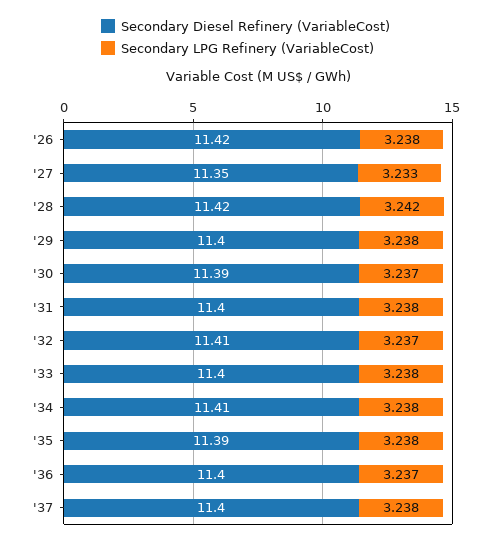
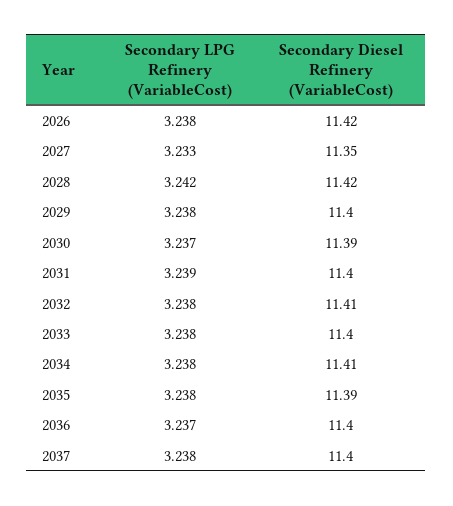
  {
    "Secondary Diesel Refinery (VariableCost)": {
      "'26": 11.42,
      "'27": 11.35,
      "'28": 11.42,
      "'29": 11.4,
      "'30": 11.39,
      "'31": 11.4,
      "'32": 11.41,
      "'33": 11.4,
      "'34": 11.41,
      "'35": 11.39,
      "'36": 11.4,
      "'37": 11.4
    },
    "Secondary LPG Refinery (VariableCost)": {
      "'26": 3.238,
      "'27": 3.233,
      "'28": 3.242,
      "'29": 3.238,
      "'30": 3.237,
-     "'31": 3.238,
+     "'31": 3.239,
-     "'32": 3.237,
+     "'32": 3.238,
      "'33": 3.238,
      "'34": 3.238,
      "'35": 3.238,
      "'36": 3.237,
      "'37": 3.238
    }
  }

